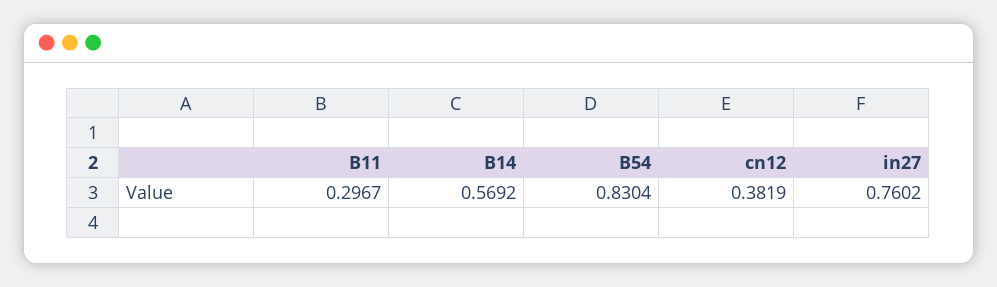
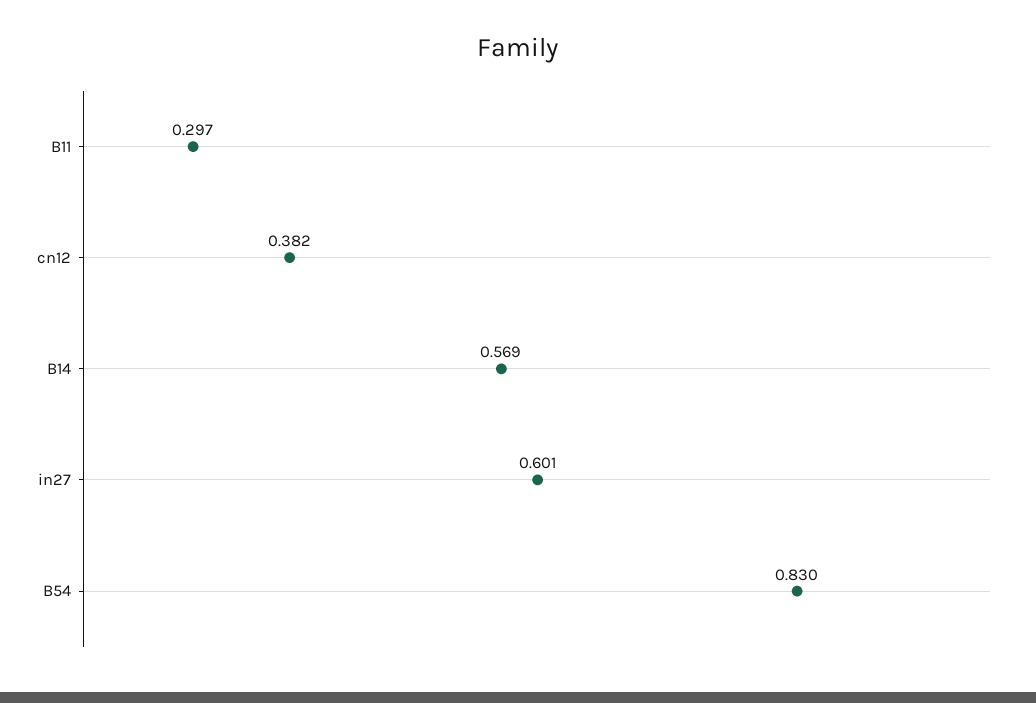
  {
    "B11": 0.2967,
    "B14": 0.5692,
    "B54": 0.8304,
    "cn12": 0.3819,
-   "in27": 0.7602
+   "in27": 0.601
  }

